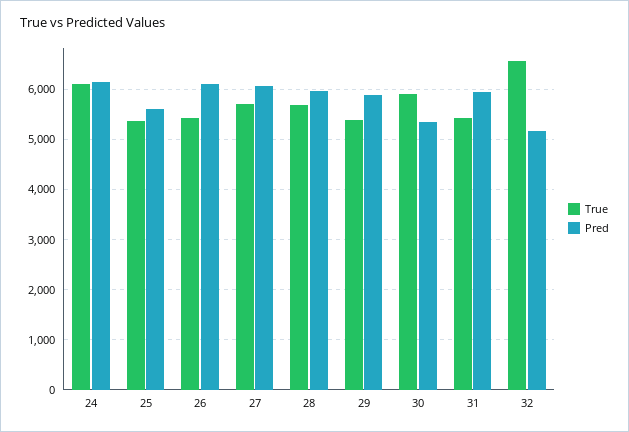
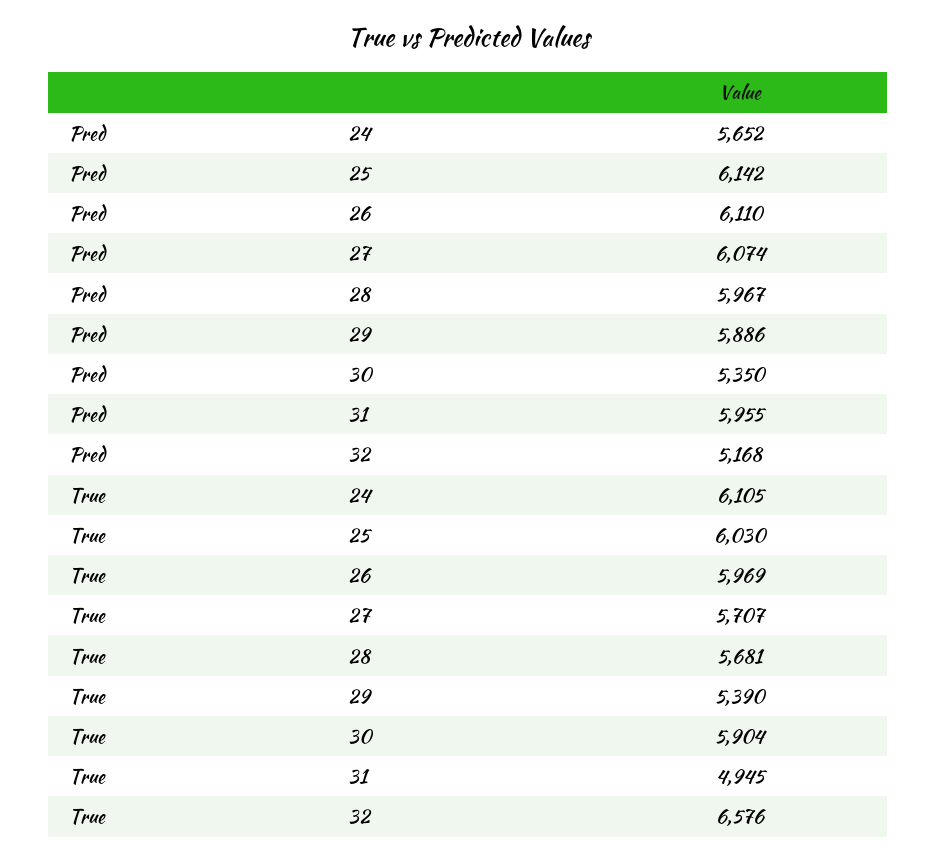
  {
    "True": {
      "24": 6105,
-     "25": 5400,
+     "25": 6030,
-     "26": 5400,
+     "26": 5969,
      "27": 5707,
      "28": 5681,
      "29": 5390,
      "30": 5904,
-     "31": 5400,
+     "31": 4945,
      "32": 6576
    },
    "Pred": {
-     "24": 6200,
+     "24": 5652,
-     "25": 5600,
+     "25": 6142,
      "26": 6110,
      "27": 6074,
      "28": 5967,
      "29": 5886,
      "30": 5350,
      "31": 5955,
      "32": 5168
    }
  }

